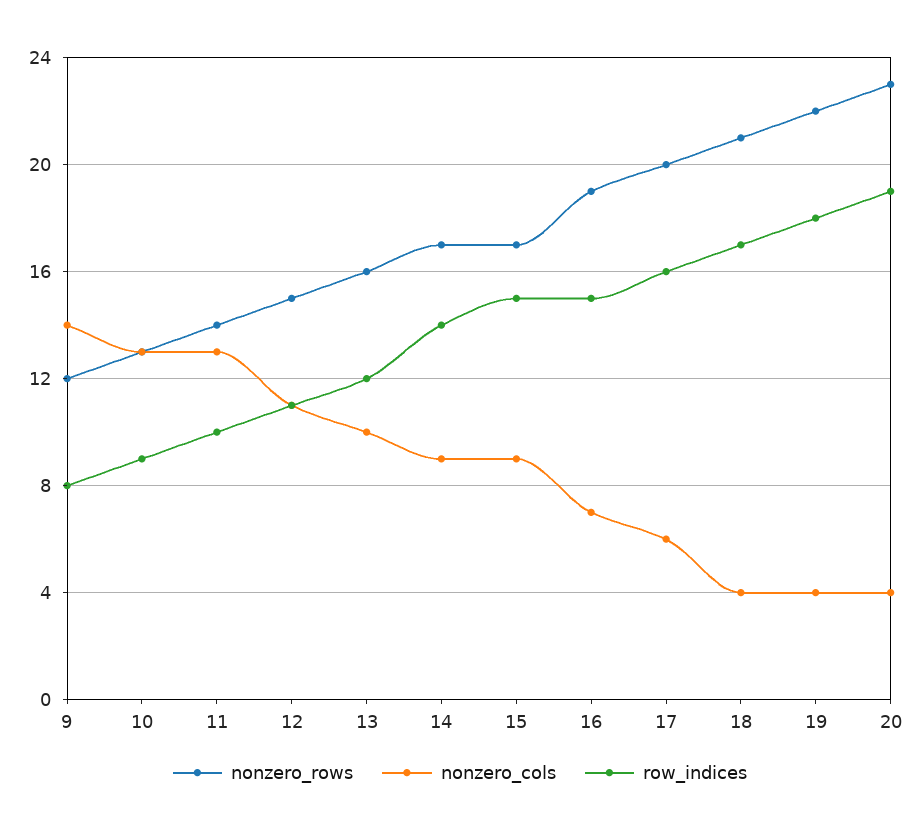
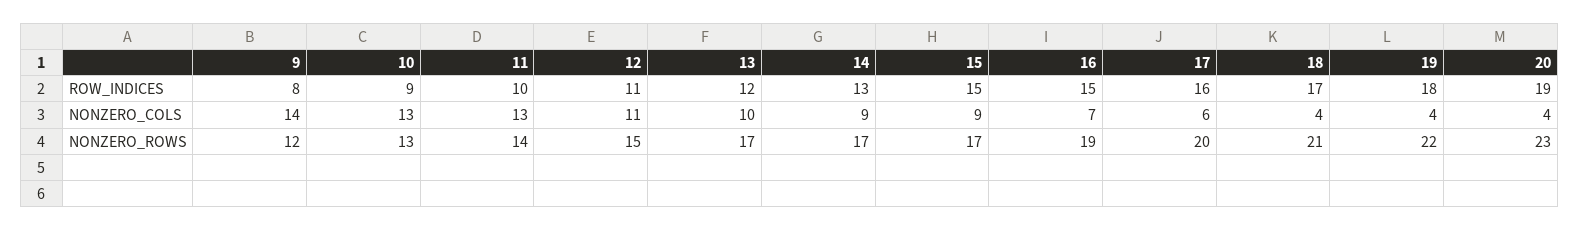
  {
    "nonzero_rows": {
      "9": 12,
      "10": 13,
      "11": 14,
      "12": 15,
-     "13": 16,
+     "13": 17,
      "14": 17,
      "15": 17,
      "16": 19,
      "17": 20,
      "18": 21,
      "19": 22,
      "20": 23
    },
    "nonzero_cols": {
      "9": 14,
      "10": 13,
      "11": 13,
      "12": 11,
      "13": 10,
      "14": 9,
      "15": 9,
      "16": 7,
      "17": 6,
      "18": 4,
      "19": 4,
      "20": 4
    },
    "row_indices": {
      "9": 8,
      "10": 9,
      "11": 10,
      "12": 11,
      "13": 12,
-     "14": 14,
+     "14": 13,
      "15": 15,
      "16": 15,
      "17": 16,
      "18": 17,
      "19": 18,
      "20": 19
    }
  }

